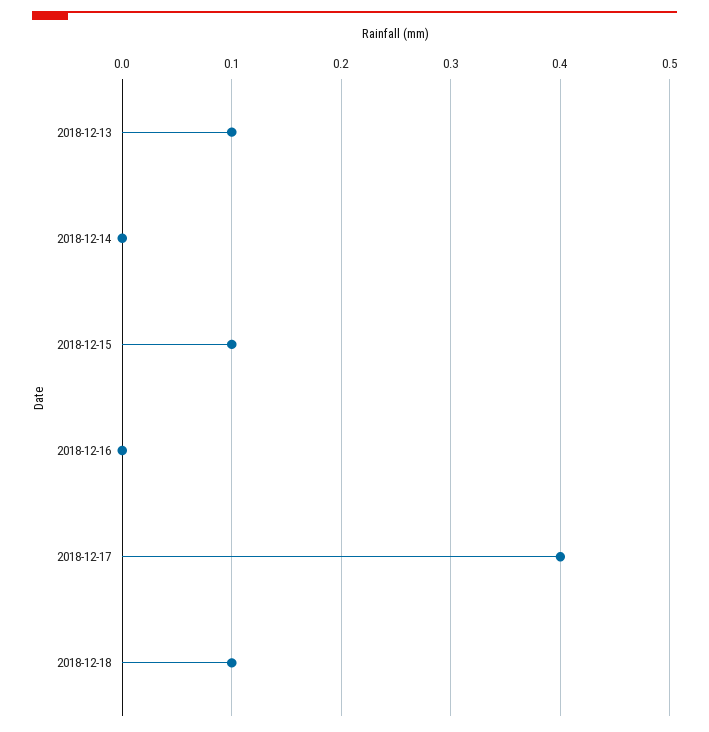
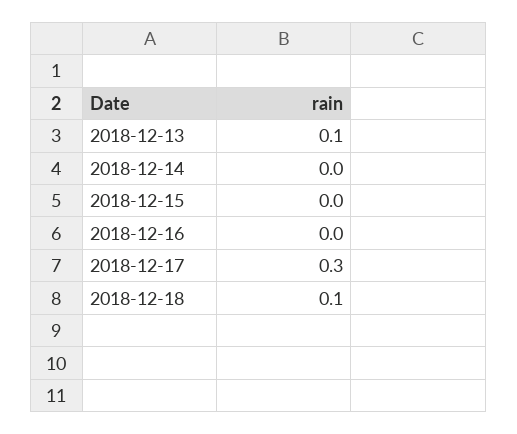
  {
    "2018-12-13": 0.1,
    "2018-12-14": 0,
-   "2018-12-15": 0.1,
+   "2018-12-15": 0,
    "2018-12-16": 0,
-   "2018-12-17": 0.4,
+   "2018-12-17": 0.3,
    "2018-12-18": 0.1
  }

